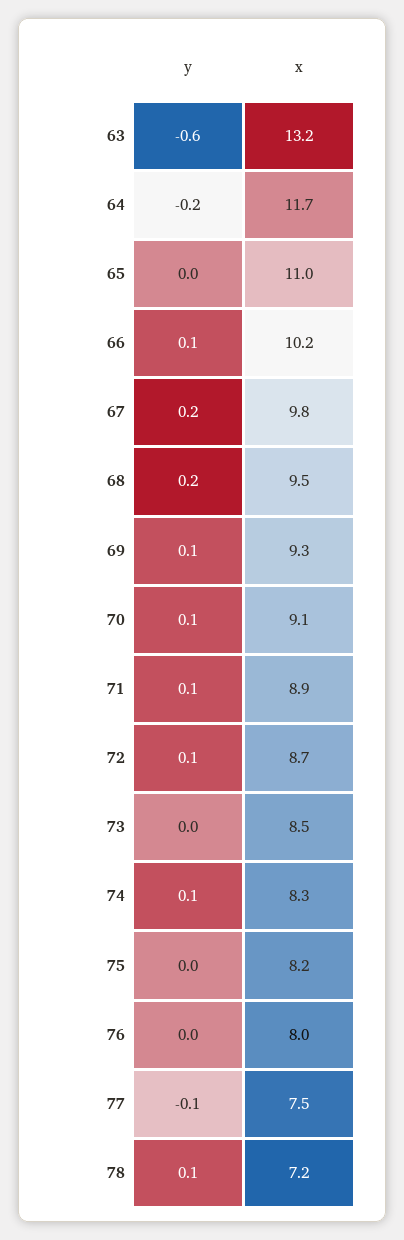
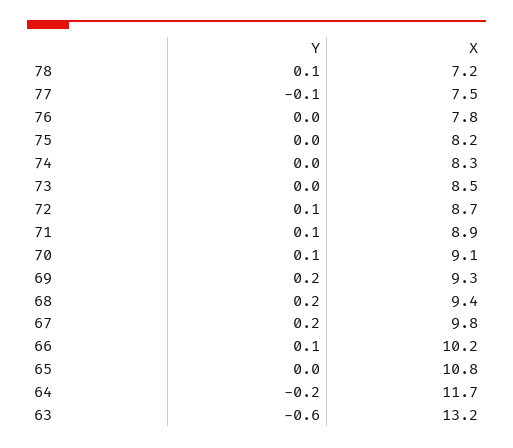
  {
    "y": {
      "63": -0.6,
      "64": -0.2,
      "65": 0,
      "66": 0.1,
      "67": 0.2,
      "68": 0.2,
-     "69": 0.1,
+     "69": 0.2,
      "70": 0.1,
      "71": 0.1,
      "72": 0.1,
      "73": 0,
-     "74": 0.1,
+     "74": 0,
      "75": 0,
      "76": 0,
      "77": -0.1,
      "78": 0.1
    },
    "x": {
      "63": 13.2,
      "64": 11.7,
-     "65": 11,
+     "65": 10.8,
      "66": 10.2,
      "67": 9.8,
-     "68": 9.5,
+     "68": 9.4,
      "69": 9.3,
      "70": 9.1,
      "71": 8.9,
      "72": 8.7,
      "73": 8.5,
      "74": 8.3,
      "75": 8.2,
-     "76": 8,
+     "76": 7.8,
      "77": 7.5,
      "78": 7.2
    }
  }

